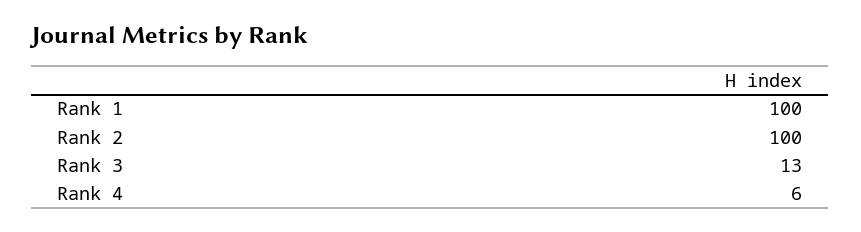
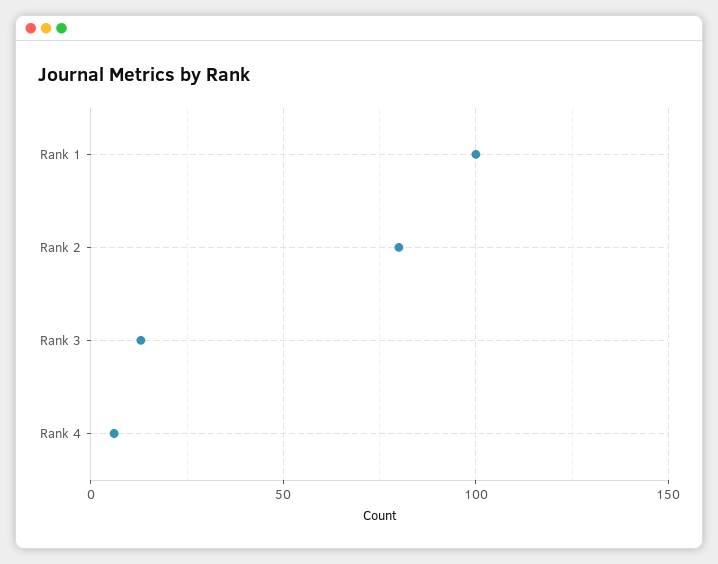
  {
    "Rank 1": 100,
-   "Rank 2": 100,
+   "Rank 2": 80,
    "Rank 3": 13,
    "Rank 4": 6
  }

